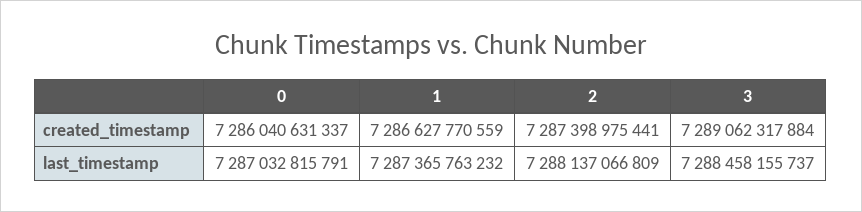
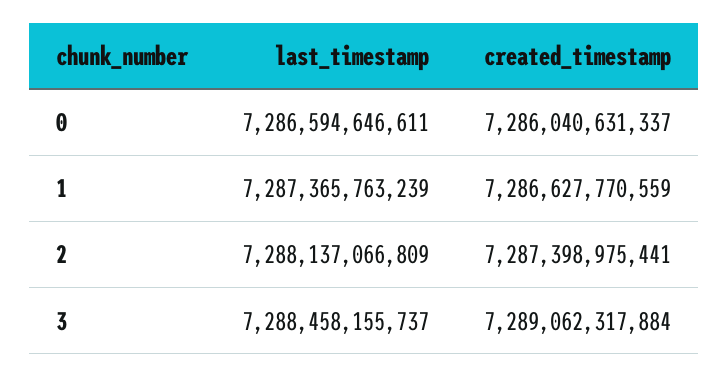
  {
    "0": {
      "created_timestamp": 7286040631337,
-     "last_timestamp": 7287032815791
+     "last_timestamp": 7286594646611
    },
    "1": {
      "created_timestamp": 7286627770559,
-     "last_timestamp": 7287365763232
+     "last_timestamp": 7287365763239
    },
    "2": {
      "created_timestamp": 7287398975441,
      "last_timestamp": 7288137066809
    },
    "3": {
      "created_timestamp": 7289062317884,
      "last_timestamp": 7288458155737
    }
  }

